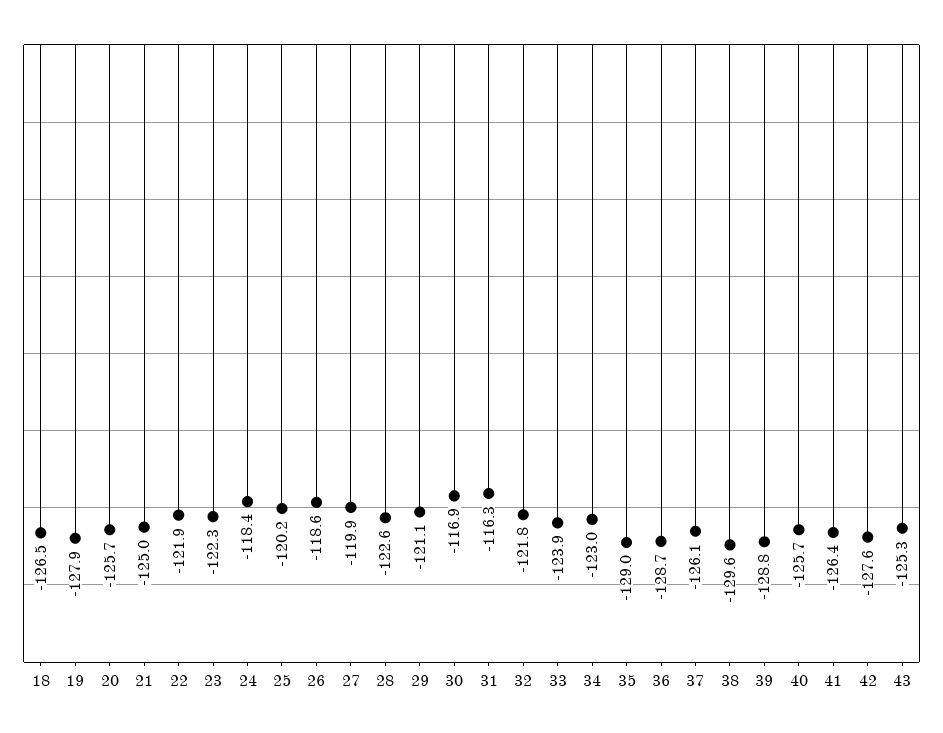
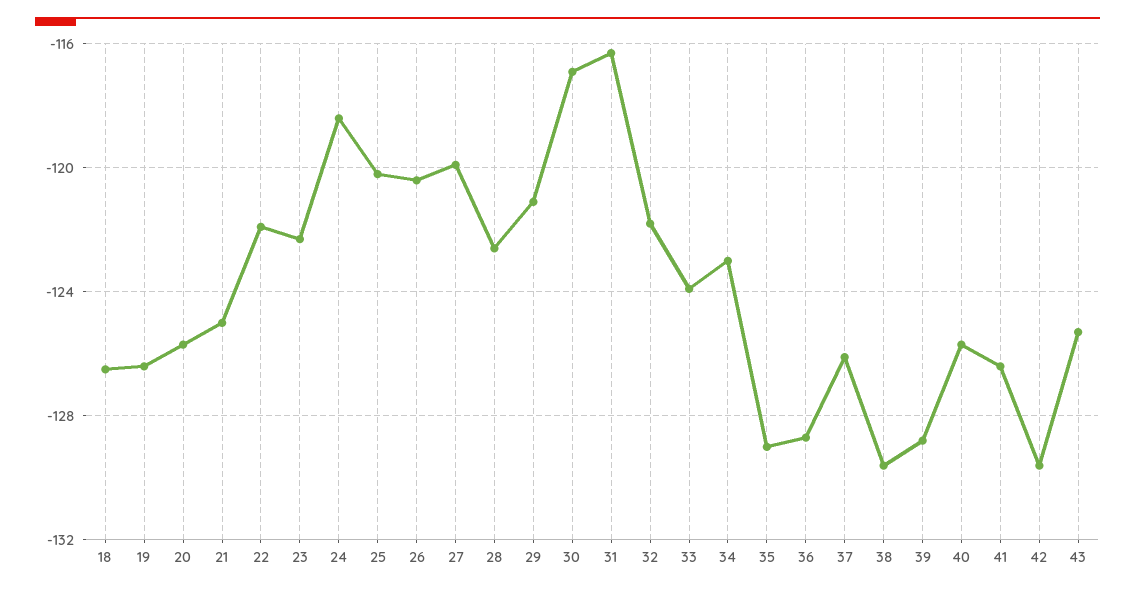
  {
    "18": -126.5,
-   "19": -127.9,
+   "19": -126.5,
    "20": -125.7,
    "21": -125,
    "22": -121.9,
    "23": -122.3,
    "24": -118.4,
    "25": -120.2,
-   "26": -118.6,
+   "26": -120.5,
    "27": -119.9,
    "28": -122.6,
    "29": -121.1,
    "30": -116.9,
    "31": -116.3,
    "32": -121.8,
    "33": -123.9,
    "34": -123,
    "35": -129,
    "36": -128.7,
    "37": -126.1,
    "38": -129.6,
    "39": -128.8,
    "40": -125.7,
    "41": -126.4,
-   "42": -127.6,
+   "42": -129.5,
    "43": -125.3
  }

